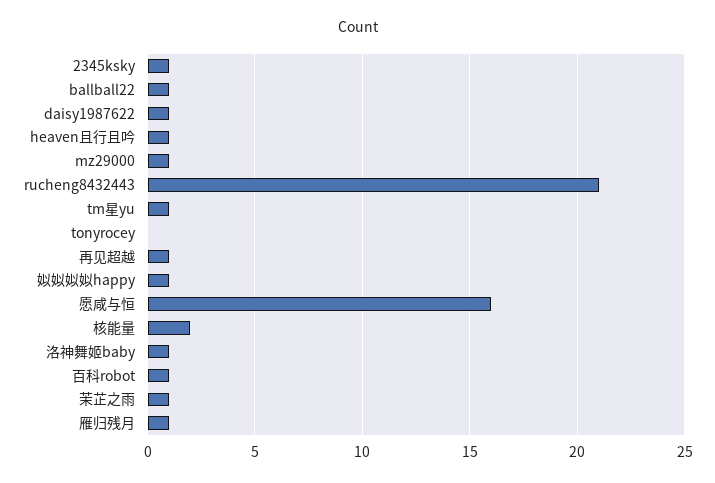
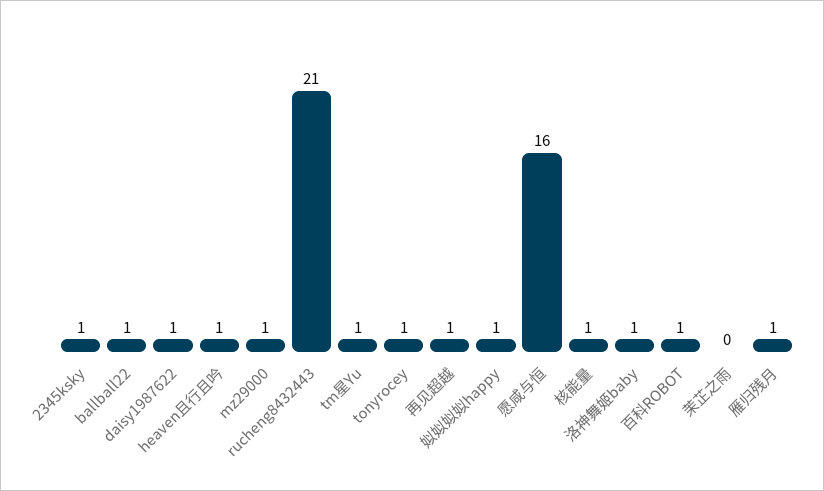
  {
    "2345ksky": 1,
    "ballball22": 1,
    "daisy1987622": 1,
    "heaven且行且吟": 1,
    "mz29000": 1,
    "rucheng8432443": 21,
    "tm星yu": 1,
-   "tonyrocey": 0,
+   "tonyrocey": 1,
    "再见超越": 1,
    "姒姒姒姒happy": 1,
    "愿咸与恒": 16,
-   "核能量": 2,
+   "核能量": 1,
    "洛神舞姬baby": 1,
    "百科robot": 1,
-   "茉芷之雨": 1,
+   "茉芷之雨": 0,
    "雁归残月": 1
  }

